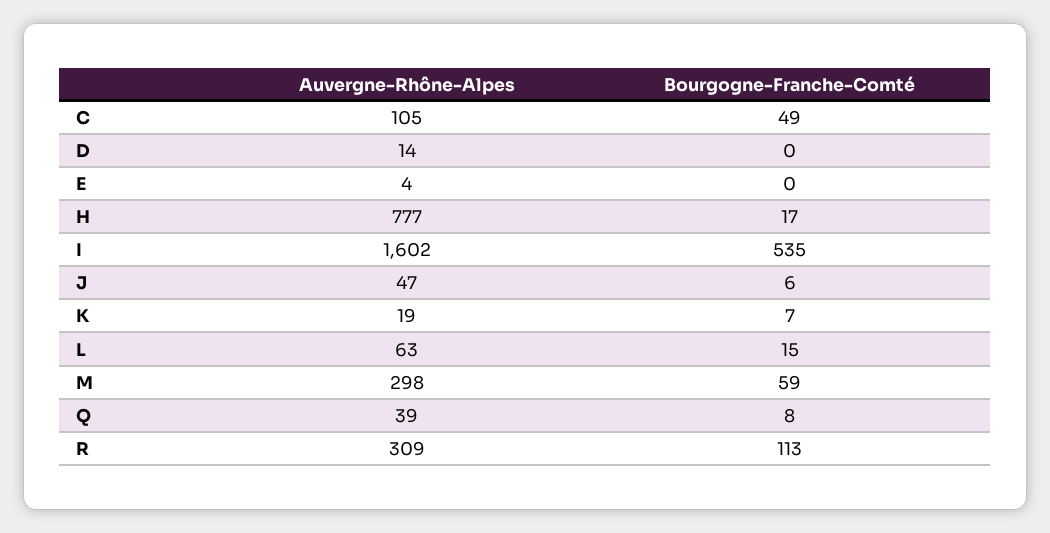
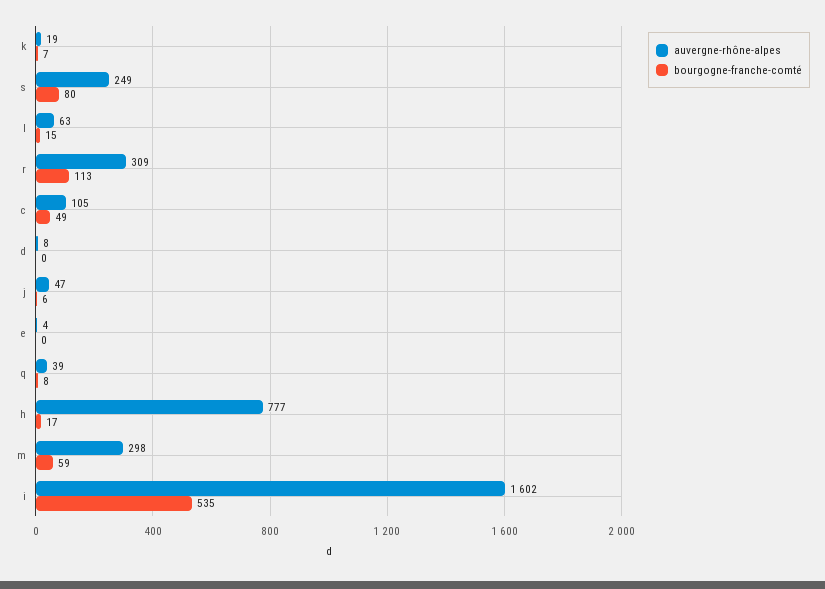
  {
    "Auvergne-Rhône-Alpes": {
      "C": 105,
-     "D": 14,
+     "D": 8,
      "E": 4,
      "H": 777,
      "I": 1602,
      "J": 47,
      "K": 19,
      "L": 63,
      "M": 298,
      "Q": 39,
-     "R": 309
+     "R": 309,
+     "s": 249
    },
    "Bourgogne-Franche-Comté": {
      "C": 49,
      "D": 0,
      "E": 0,
      "H": 17,
      "I": 535,
      "J": 6,
      "K": 7,
      "L": 15,
      "M": 59,
      "Q": 8,
-     "R": 113
+     "R": 113,
+     "s": 80
    }
  }

